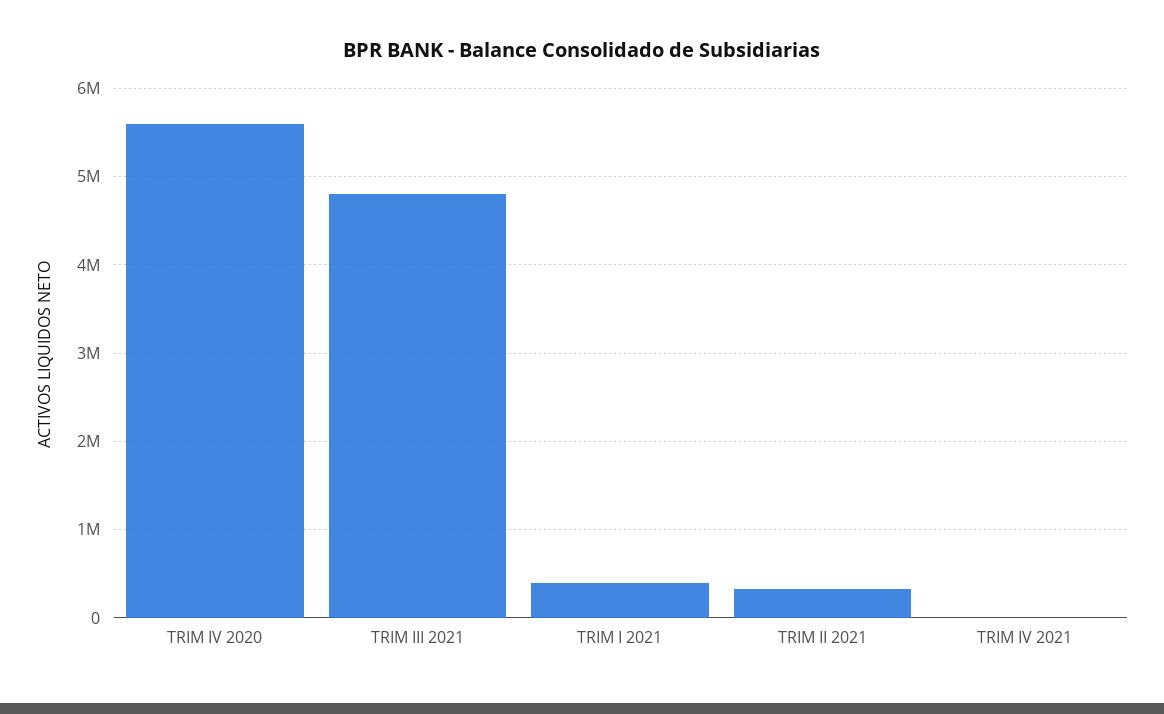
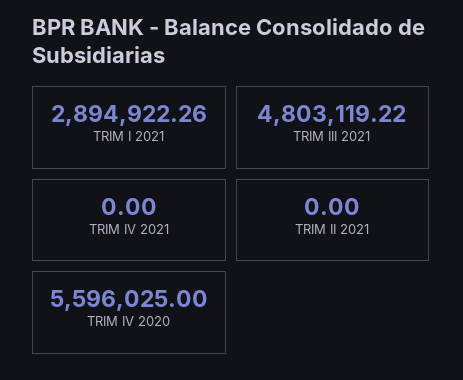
  {
    "TRIM IV 2020": 5596025,
    "TRIM III 2021": 4803119.22,
-   "TRIM I 2021": 400000,
+   "TRIM I 2021": 2894922.26,
-   "TRIM II 2021": 300000,
+   "TRIM II 2021": 0,
    "TRIM IV 2021": 0
  }

